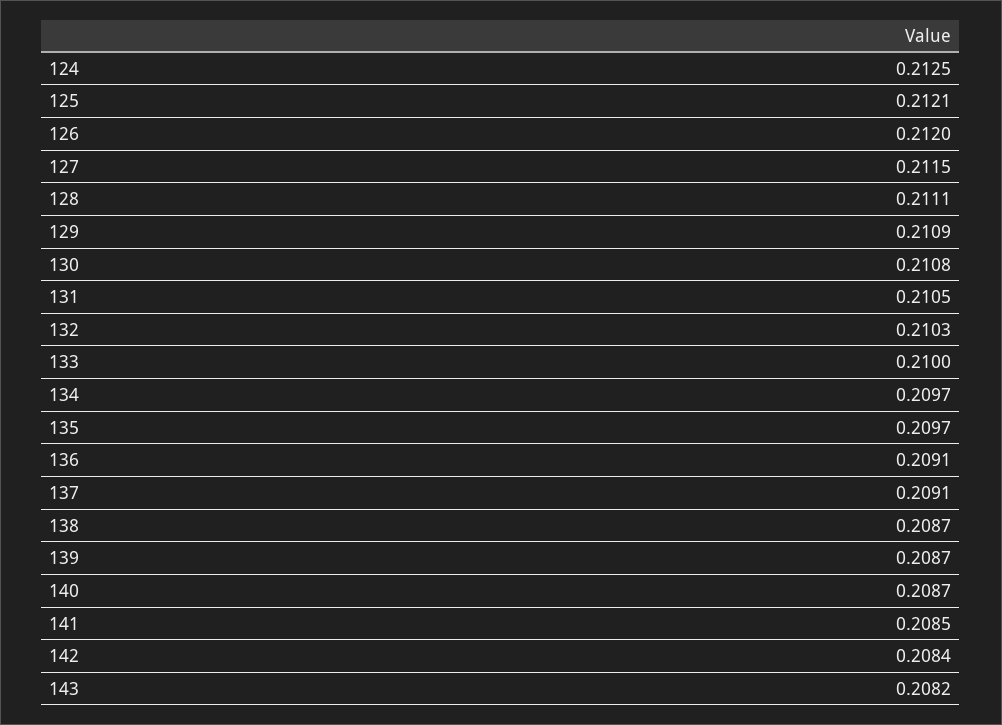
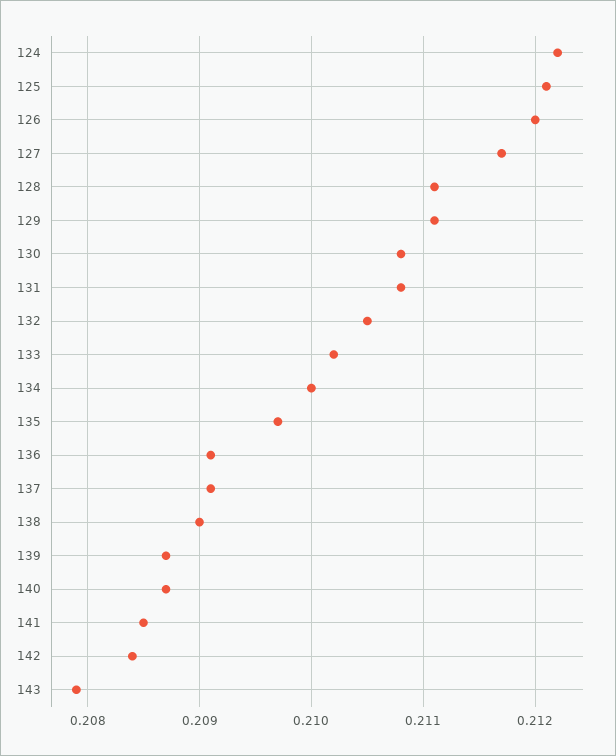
  {
-   "124": 0.2125,
+   "124": 0.2122,
    "125": 0.2121,
    "126": 0.212,
-   "127": 0.2115,
+   "127": 0.2117,
    "128": 0.2111,
-   "129": 0.2109,
+   "129": 0.2111,
    "130": 0.2108,
-   "131": 0.2105,
+   "131": 0.2108,
-   "132": 0.2103,
+   "132": 0.2105,
-   "133": 0.21,
+   "133": 0.2102,
-   "134": 0.2097,
+   "134": 0.21,
    "135": 0.2097,
    "136": 0.2091,
    "137": 0.2091,
-   "138": 0.2087,
+   "138": 0.209,
    "139": 0.2087,
    "140": 0.2087,
    "141": 0.2085,
    "142": 0.2084,
-   "143": 0.2082
+   "143": 0.2079
  }

